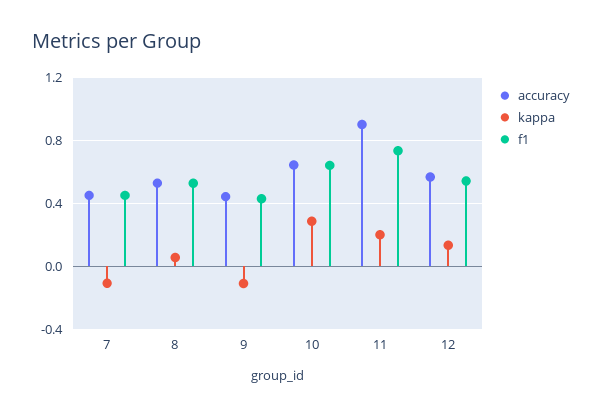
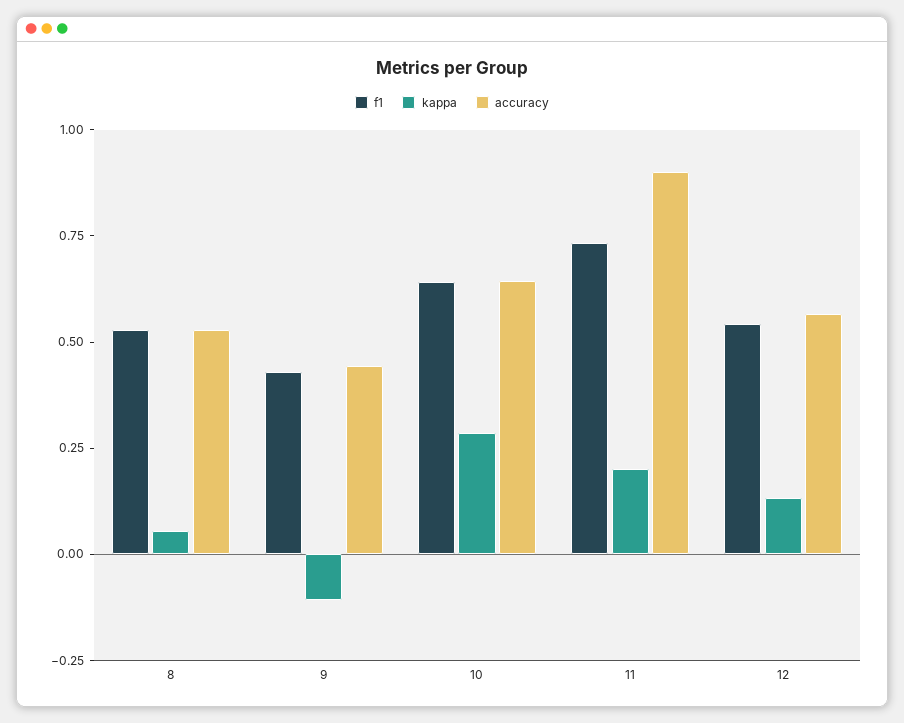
  {
    "accuracy": {
-     "7": 0.45,
      "8": 0.55,
      "9": 0.45,
      "10": 0.65,
      "11": 0.9,
      "12": 0.55
    },
    "kappa": {
-     "7": -0.1,
      "8": 0.05,
      "9": -0.1,
      "10": 0.3,
      "11": 0.2,
      "12": 0.15
    },
    "f1": {
-     "7": 0.45,
      "8": 0.55,
      "9": 0.45,
      "10": 0.65,
      "11": 0.75,
      "12": 0.55
    }
  }

